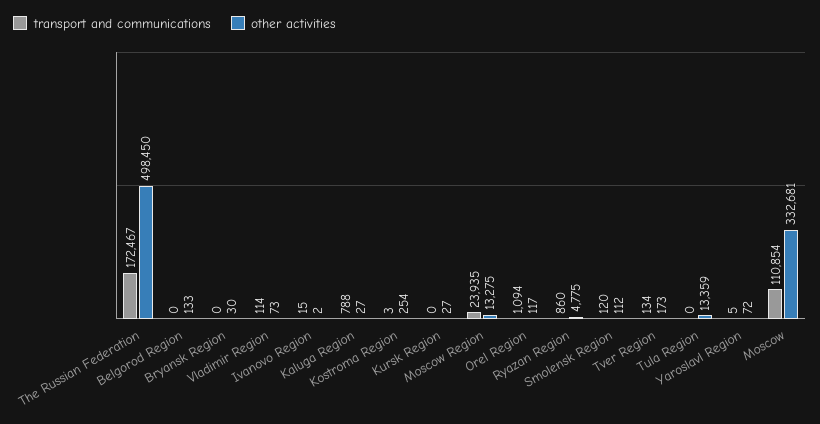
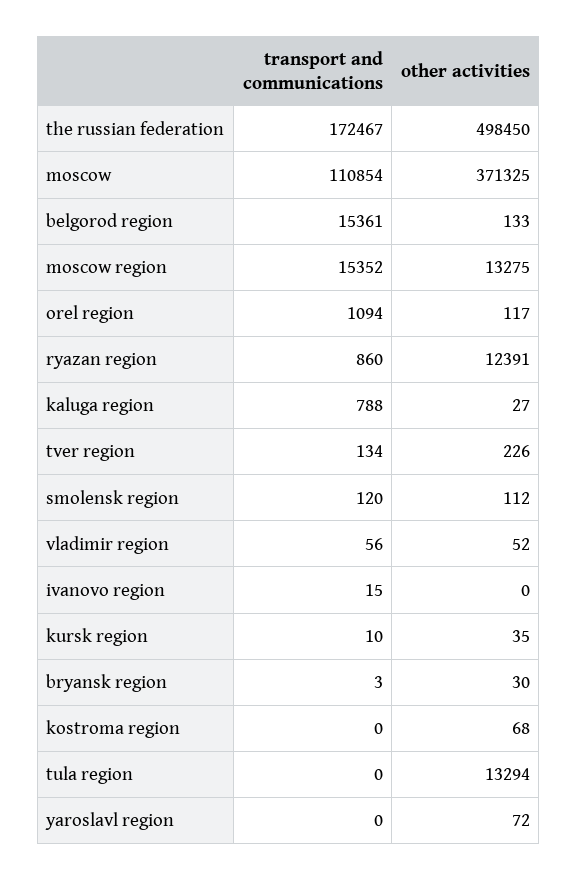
  {
    "transport and communications": {
      "The Russian Federation": 172467,
-     "Belgorod Region": 0,
+     "Belgorod Region": 15361,
-     "Bryansk Region": 0,
+     "Bryansk Region": 3,
-     "Vladimir Region": 114,
+     "Vladimir Region": 56,
      "Ivanovo Region": 15,
      "Kaluga Region": 788,
-     "Kostroma Region": 3,
+     "Kostroma Region": 0,
-     "Kursk Region": 0,
+     "Kursk Region": 10,
-     "Moscow Region": 23935,
+     "Moscow Region": 15352,
      "Orel Region": 1094,
      "Ryazan Region": 860,
      "Smolensk Region": 120,
      "Tver Region": 134,
      "Tula Region": 0,
-     "Yaroslavl Region": 5,
+     "Yaroslavl Region": 0,
      "Moscow": 110854
    },
    "other activities": {
      "The Russian Federation": 498450,
      "Belgorod Region": 133,
      "Bryansk Region": 30,
-     "Vladimir Region": 73,
+     "Vladimir Region": 52,
-     "Ivanovo Region": 2,
+     "Ivanovo Region": 0,
      "Kaluga Region": 27,
-     "Kostroma Region": 254,
+     "Kostroma Region": 68,
-     "Kursk Region": 27,
+     "Kursk Region": 35,
      "Moscow Region": 13275,
      "Orel Region": 117,
-     "Ryazan Region": 4775,
+     "Ryazan Region": 12391,
      "Smolensk Region": 112,
-     "Tver Region": 173,
+     "Tver Region": 226,
-     "Tula Region": 13359,
+     "Tula Region": 13294,
      "Yaroslavl Region": 72,
-     "Moscow": 332681
+     "Moscow": 371325
    }
  }

